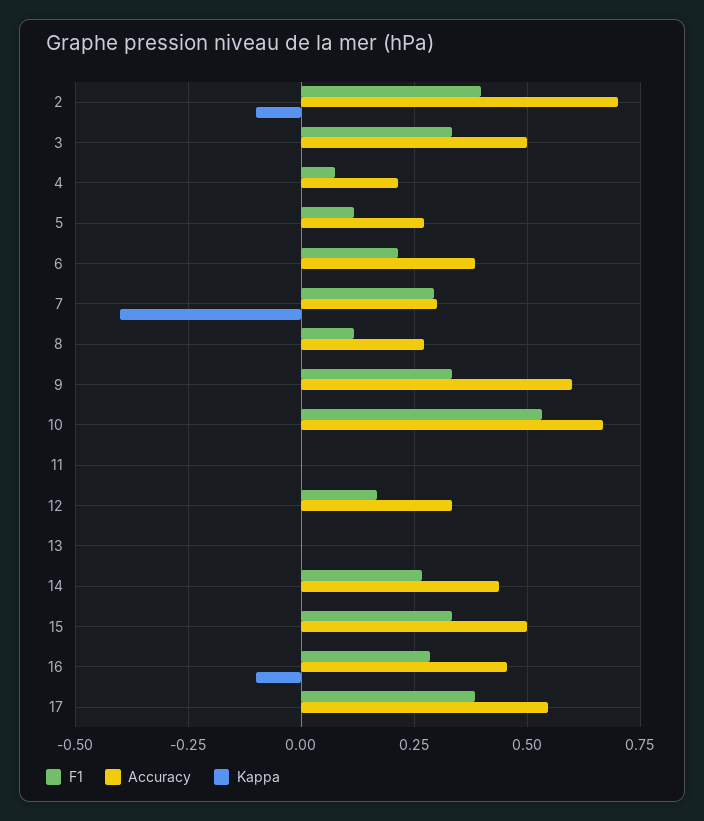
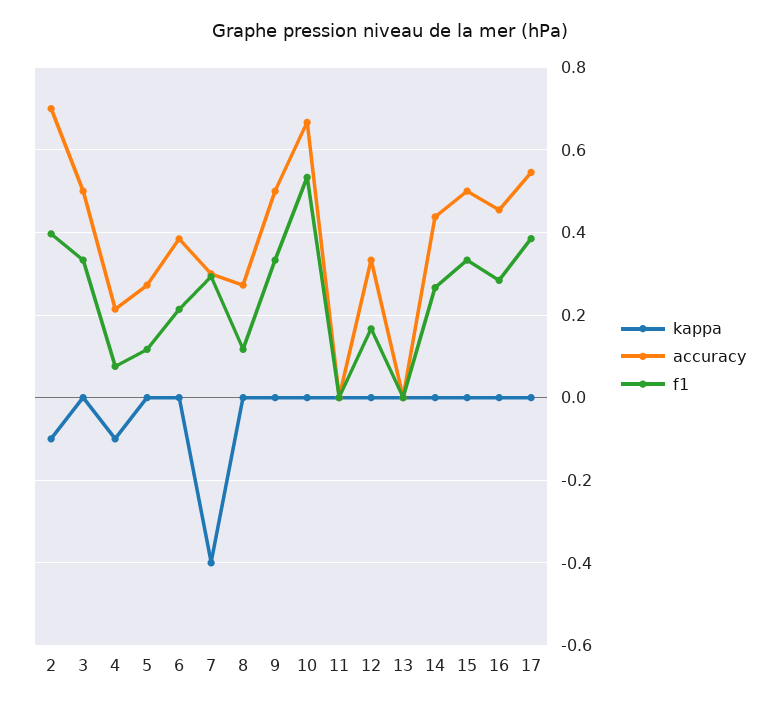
  {
    "F1": {
      "2": 0.4,
      "3": 0.34,
      "4": 0.08,
      "5": 0.12,
      "6": 0.22,
      "7": 0.3,
      "8": 0.12,
      "9": 0.34,
      "10": 0.54,
      "11": 0,
      "12": 0.16,
      "13": 0,
      "14": 0.26,
      "15": 0.34,
      "16": 0.28,
      "17": 0.38
    },
    "Accuracy": {
      "2": 0.7,
      "3": 0.5,
      "4": 0.22,
      "5": 0.28,
      "6": 0.38,
      "7": 0.3,
      "8": 0.28,
-     "9": 0.6,
+     "9": 0.5,
      "10": 0.66,
      "11": 0,
      "12": 0.34,
      "13": 0,
      "14": 0.44,
      "15": 0.5,
      "16": 0.46,
      "17": 0.54
    },
    "Kappa": {
      "2": -0.1,
      "3": 0,
-     "4": 0,
+     "4": -0.1,
      "5": 0,
      "6": 0,
      "7": -0.4,
      "8": 0,
      "9": 0,
      "10": 0,
      "11": 0,
      "12": 0,
      "13": 0,
      "14": 0,
      "15": 0,
-     "16": -0.1,
+     "16": 0,
      "17": 0
    }
  }

